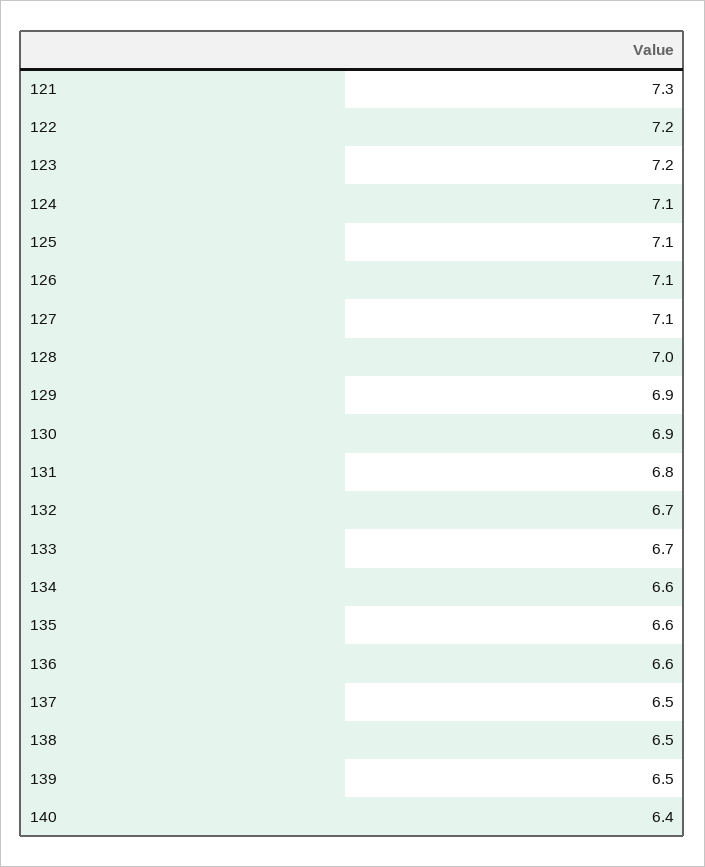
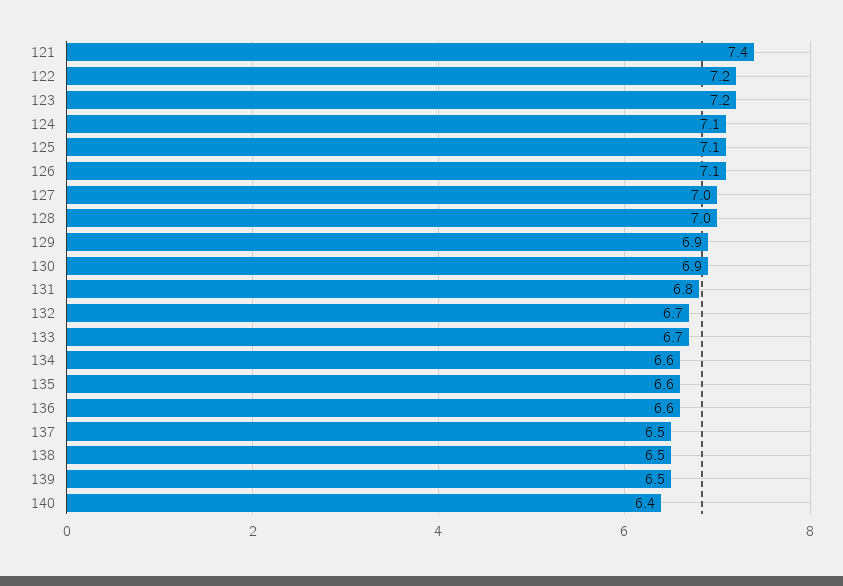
  {
-   "121": 7.3,
+   "121": 7.4,
    "122": 7.2,
    "123": 7.2,
    "124": 7.1,
    "125": 7.1,
    "126": 7.1,
-   "127": 7.1,
+   "127": 7,
    "128": 7,
    "129": 6.9,
    "130": 6.9,
    "131": 6.8,
    "132": 6.7,
    "133": 6.7,
    "134": 6.6,
    "135": 6.6,
    "136": 6.6,
    "137": 6.5,
    "138": 6.5,
    "139": 6.5,
    "140": 6.4
  }

